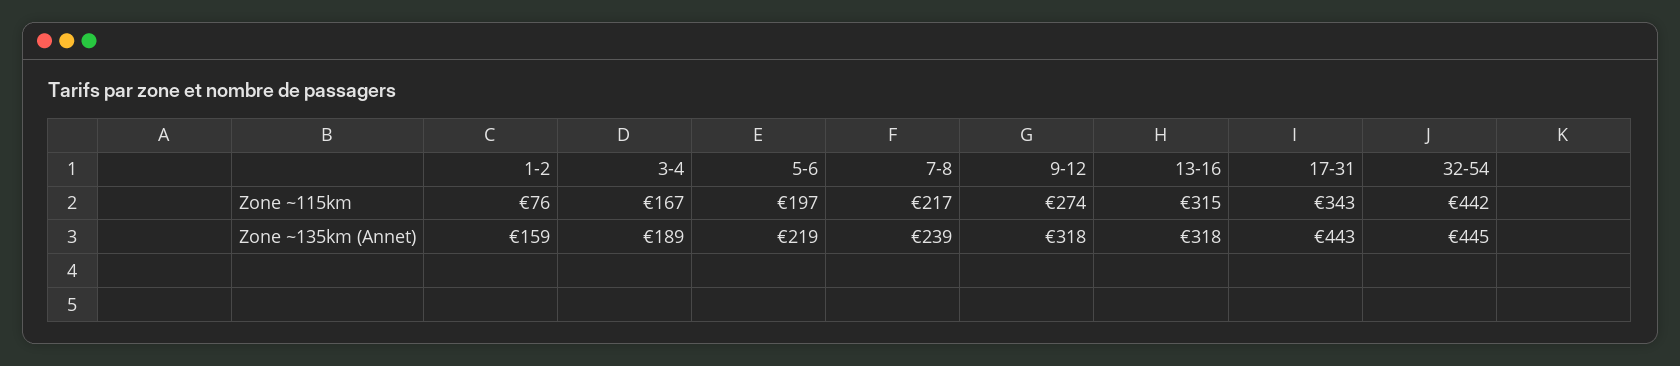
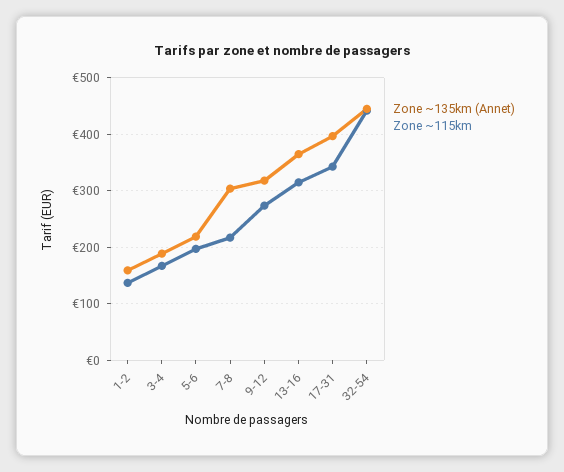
  {
    "Zone ~115km": {
-     "1-2": 76,
+     "1-2": 140,
      "3-4": 167,
      "5-6": 197,
      "7-8": 217,
      "9-12": 274,
      "13-16": 315,
      "17-31": 343,
      "32-54": 442
    },
    "Zone ~135km (Annet)": {
      "1-2": 159,
      "3-4": 189,
      "5-6": 219,
-     "7-8": 239,
+     "7-8": 300,
      "9-12": 318,
-     "13-16": 318,
+     "13-16": 360,
-     "17-31": 443,
+     "17-31": 400,
      "32-54": 445
    }
  }

